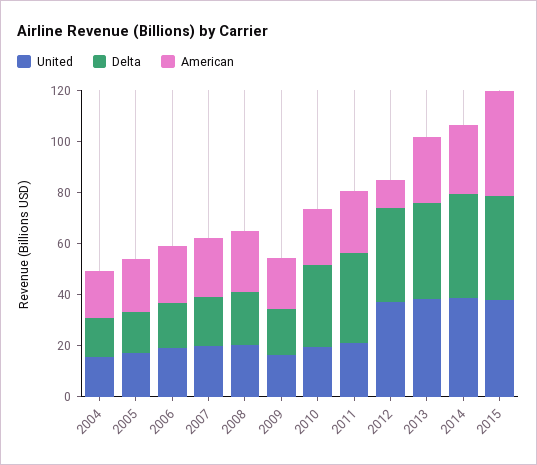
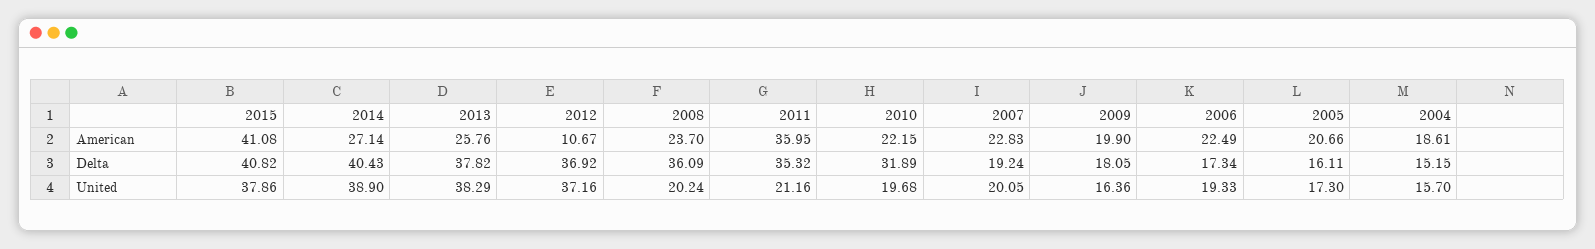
  {
    "United": {
      "2004": 15.7,
      "2005": 17.3,
      "2006": 19.33,
      "2007": 20.05,
      "2008": 20.24,
      "2009": 16.36,
      "2010": 19.68,
      "2011": 21.16,
      "2012": 37.16,
      "2013": 38.29,
      "2014": 38.9,
      "2015": 37.86
    },
    "Delta": {
      "2004": 15.15,
      "2005": 16.11,
      "2006": 17.34,
      "2007": 19.24,
-     "2008": 20,
+     "2008": 36.09,
      "2009": 18.05,
      "2010": 31.89,
      "2011": 35.32,
      "2012": 36.92,
      "2013": 37.82,
      "2014": 40.43,
      "2015": 40.82
    },
    "American": {
      "2004": 18.61,
      "2005": 20.66,
      "2006": 22.49,
      "2007": 22.83,
      "2008": 23.7,
      "2009": 19.9,
      "2010": 22.15,
-     "2011": 25,
+     "2011": 35.95,
      "2012": 10.67,
      "2013": 25.76,
      "2014": 27.14,
      "2015": 41.08
    }
  }

